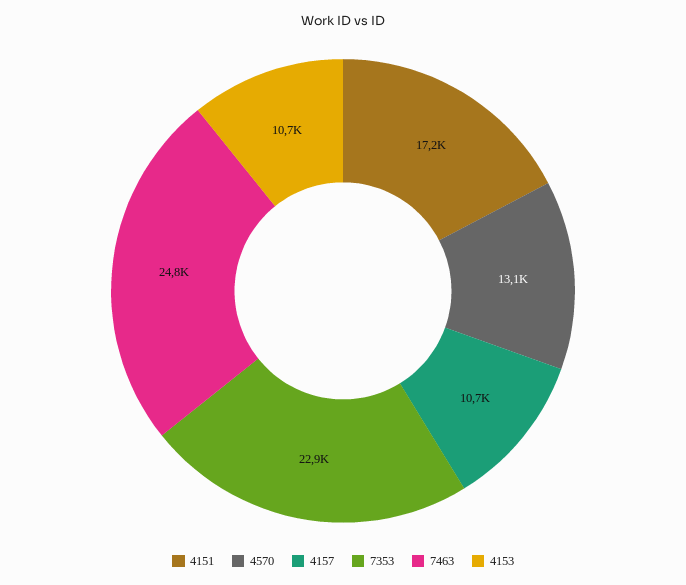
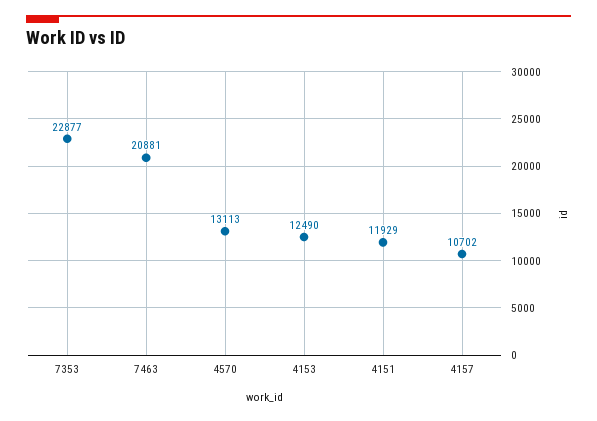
  {
-   "4151": 17200,
+   "4151": 11929,
    "4570": 13113,
    "4157": 10702,
    "7353": 22877,
-   "7463": 24800,
+   "7463": 20881,
-   "4153": 10700
+   "4153": 12490
  }

